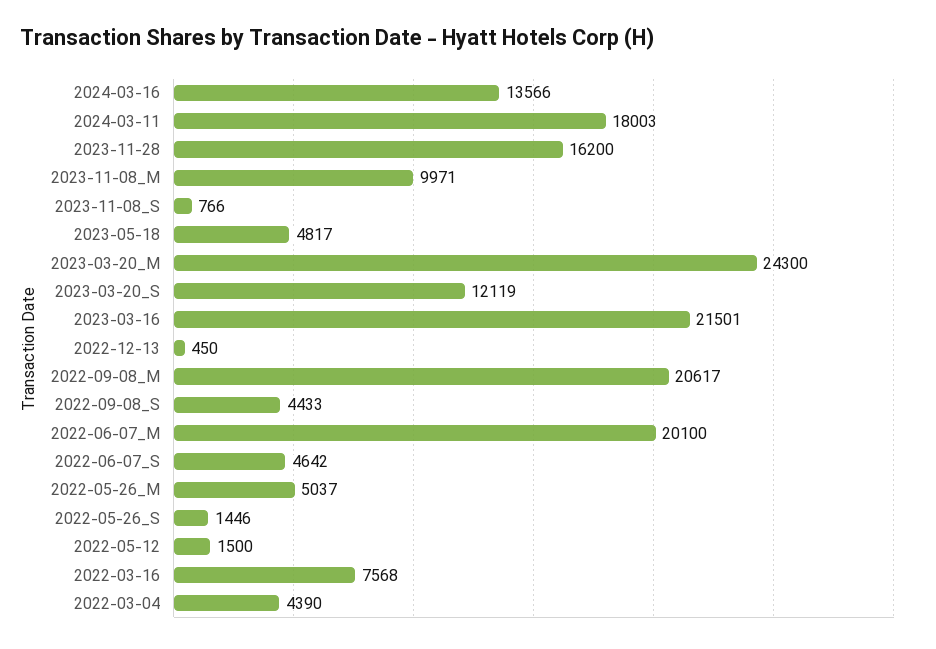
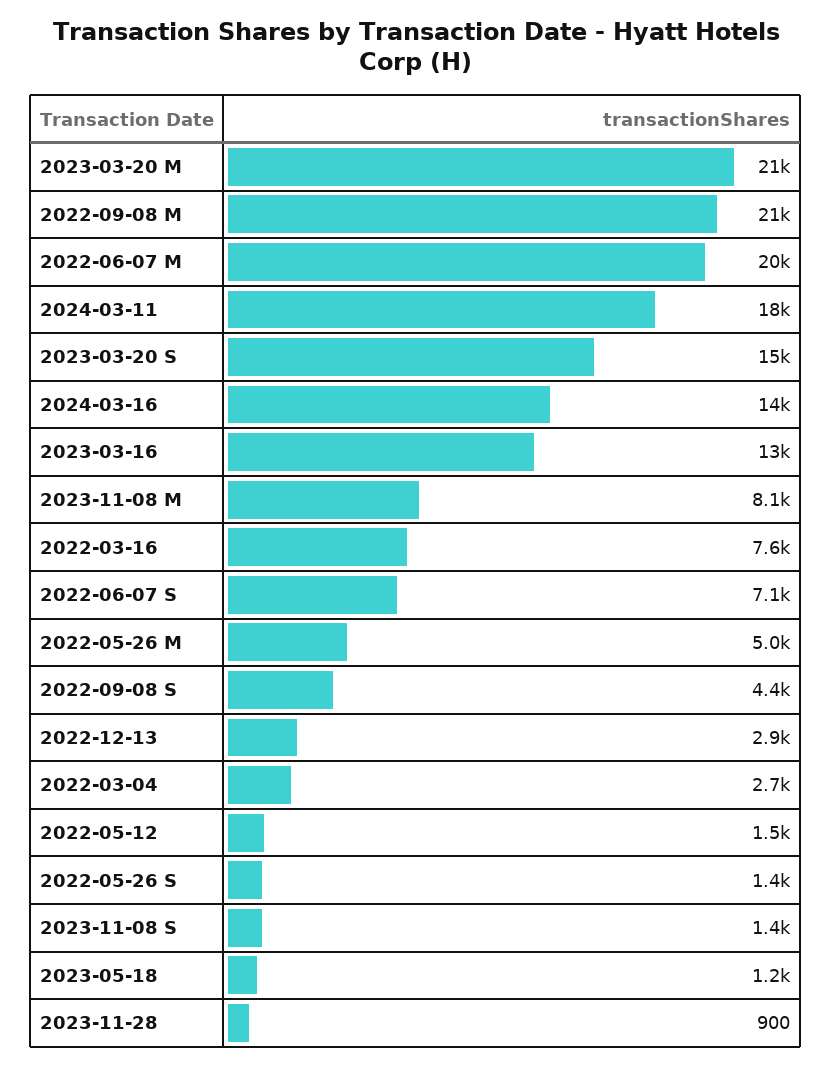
  {
    "2024-03-16": 13566,
    "2024-03-11": 18003,
-   "2023-11-28": 16200,
+   "2023-11-28": 900,
-   "2023-11-08_M": 9971,
+   "2023-11-08_M": 8100,
-   "2023-11-08_S": 766,
+   "2023-11-08_S": 1400,
-   "2023-05-18": 4817,
+   "2023-05-18": 1200,
-   "2023-03-20_M": 24300,
+   "2023-03-20_M": 21000,
-   "2023-03-20_S": 12119,
+   "2023-03-20_S": 15000,
-   "2023-03-16": 21501,
+   "2023-03-16": 13000,
-   "2022-12-13": 450,
+   "2022-12-13": 2900,
    "2022-09-08_M": 20617,
    "2022-09-08_S": 4433,
    "2022-06-07_M": 20100,
-   "2022-06-07_S": 4642,
+   "2022-06-07_S": 7100,
    "2022-05-26_M": 5037,
    "2022-05-26_S": 1446,
    "2022-05-12": 1500,
    "2022-03-16": 7568,
-   "2022-03-04": 4390
+   "2022-03-04": 2700
  }

